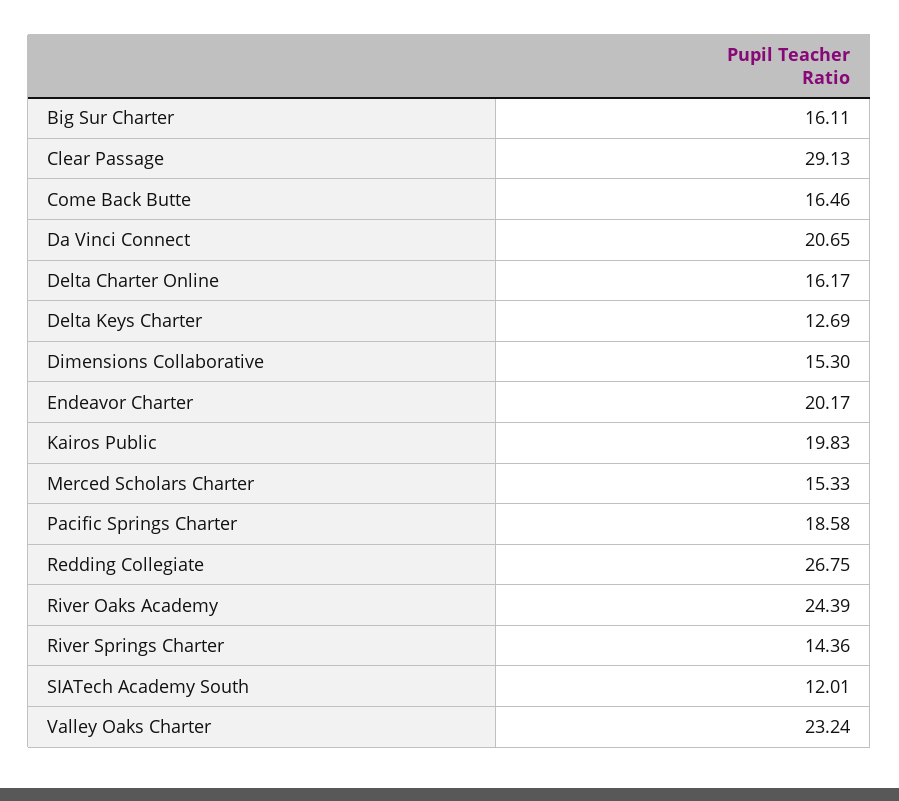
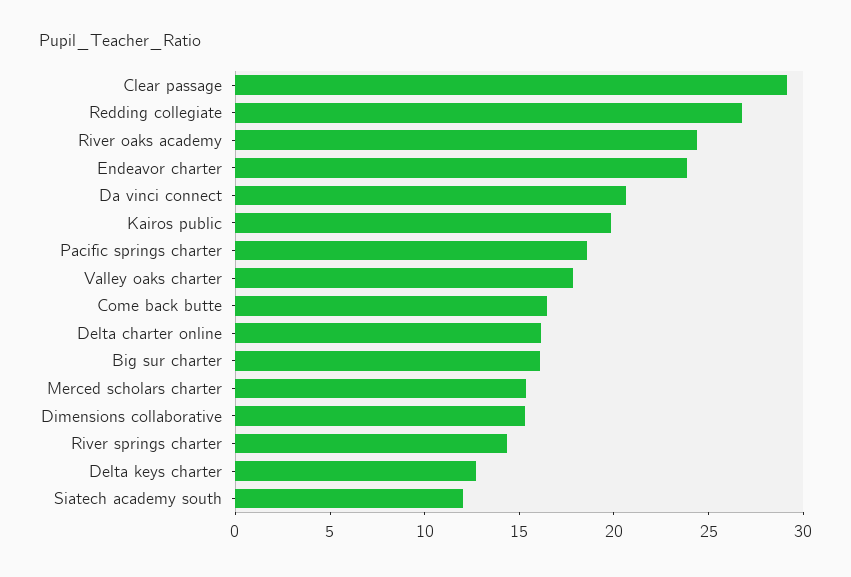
  {
    "Big Sur Charter": 16.11,
    "Clear Passage": 29.13,
    "Come Back Butte": 16.46,
    "Da Vinci Connect": 20.65,
    "Delta Charter Online": 16.17,
    "Delta Keys Charter": 12.69,
    "Dimensions Collaborative": 15.3,
-   "Endeavor Charter": 20.17,
+   "Endeavor Charter": 24,
    "Kairos Public": 19.83,
    "Merced Scholars Charter": 15.33,
    "Pacific Springs Charter": 18.58,
    "Redding Collegiate": 26.75,
    "River Oaks Academy": 24.39,
    "River Springs Charter": 14.36,
    "SIATech Academy South": 12.01,
-   "Valley Oaks Charter": 23.24
+   "Valley Oaks Charter": 18
  }

